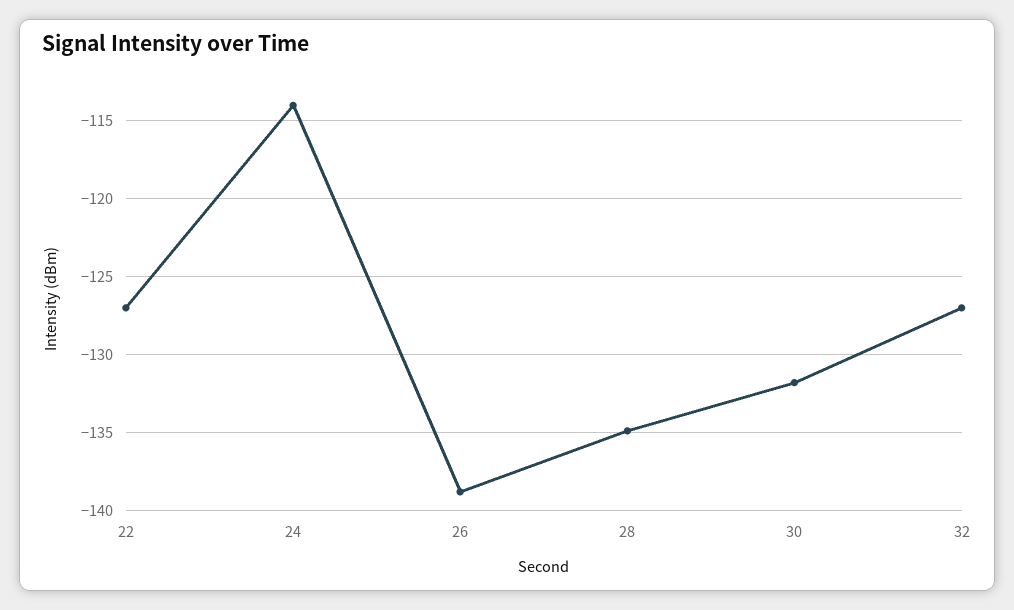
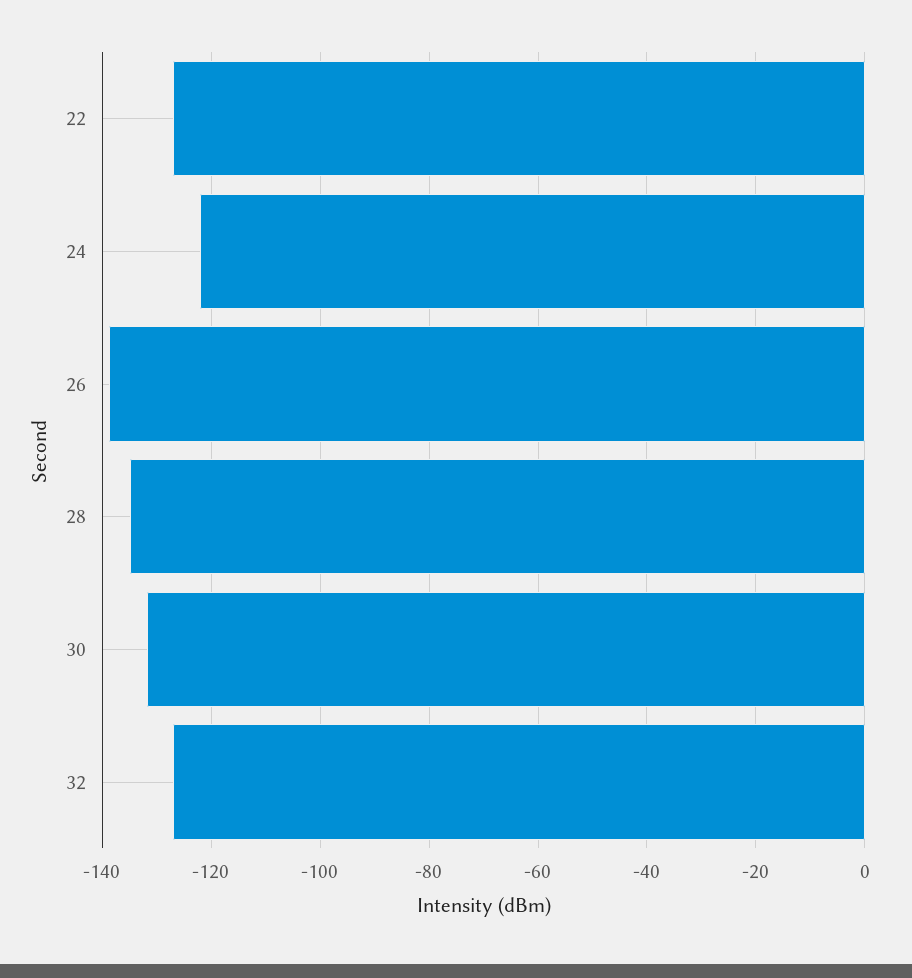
  {
    "22": -127,
-   "24": -114,
+   "24": -122,
    "26": -139,
    "28": -135,
    "30": -132,
    "32": -127
  }

